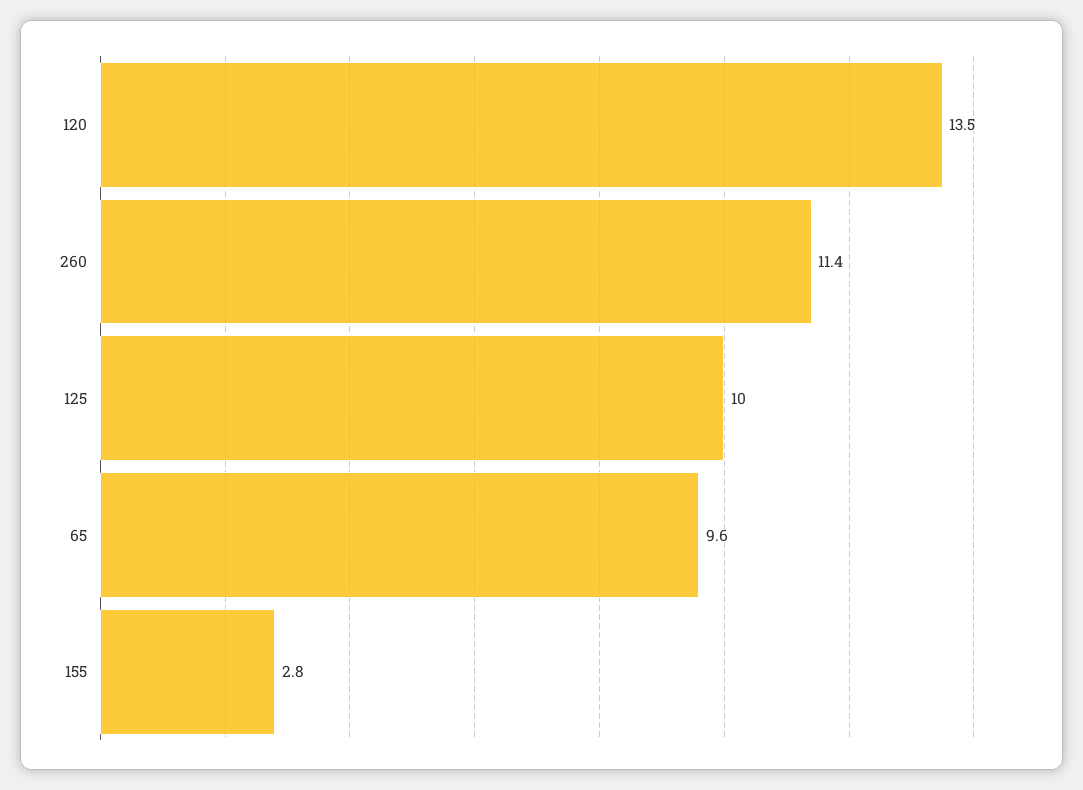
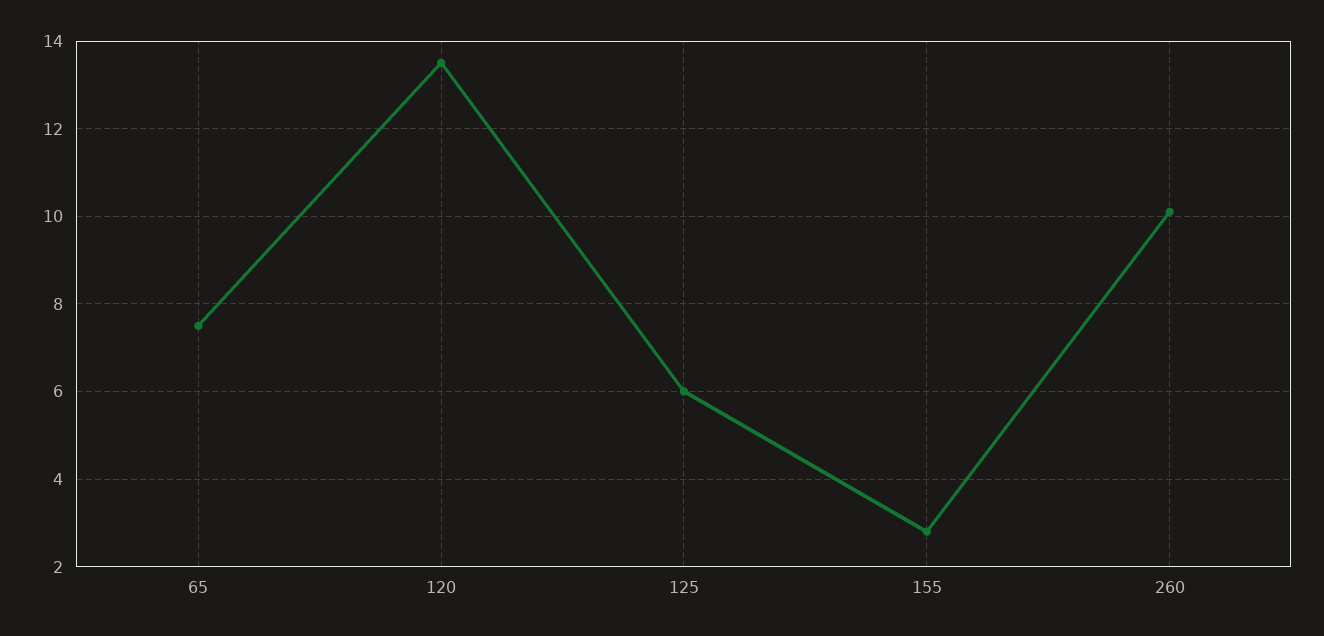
  {
    "120": 13.5,
-   "260": 11.4,
+   "260": 10,
-   "125": 10,
+   "125": 6,
-   "65": 9.6,
+   "65": 7.5,
    "155": 2.8
  }

